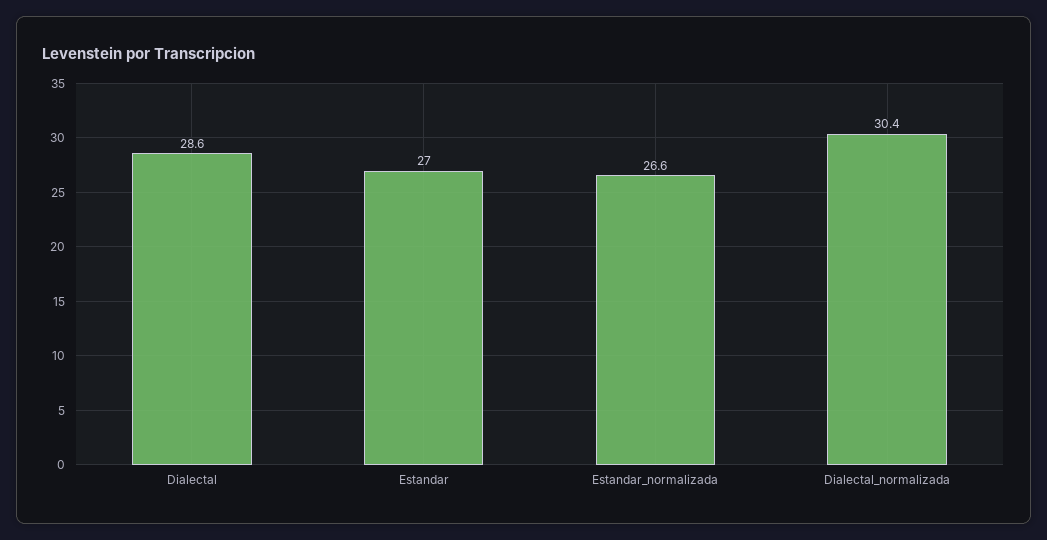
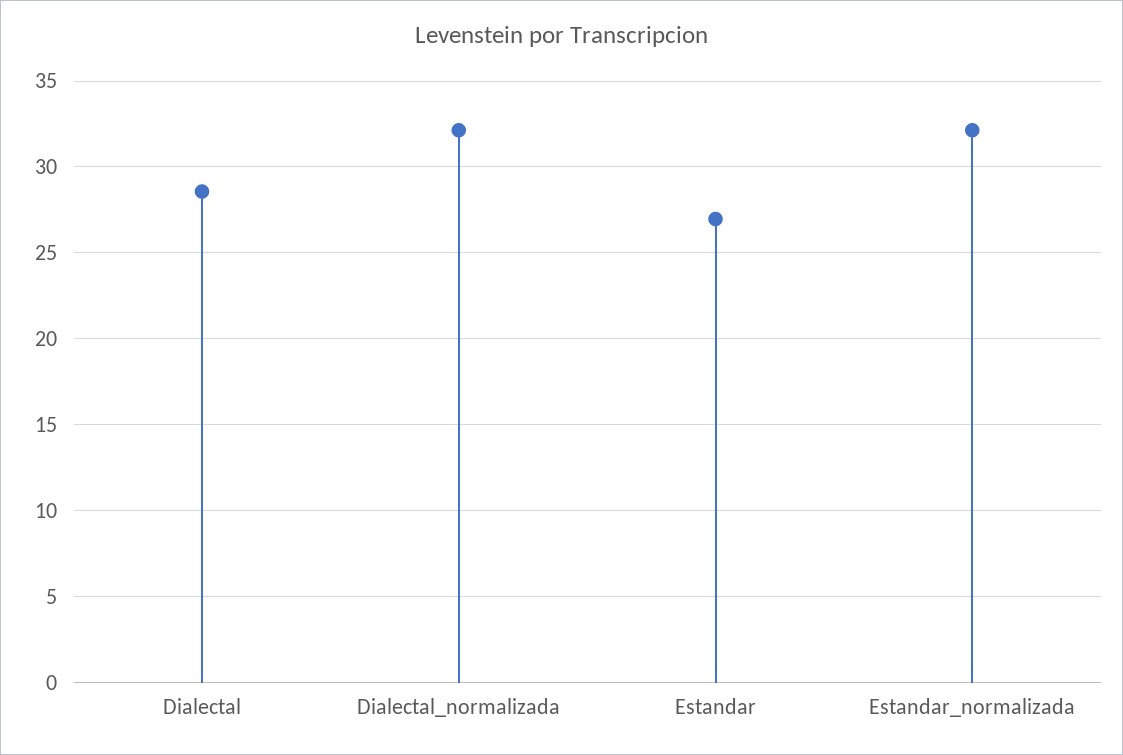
  {
    "Dialectal": 28.6,
    "Estandar": 27,
-   "Estandar_normalizada": 26.6,
+   "Estandar_normalizada": 32,
-   "Dialectal_normalizada": 30.4
+   "Dialectal_normalizada": 32
  }

